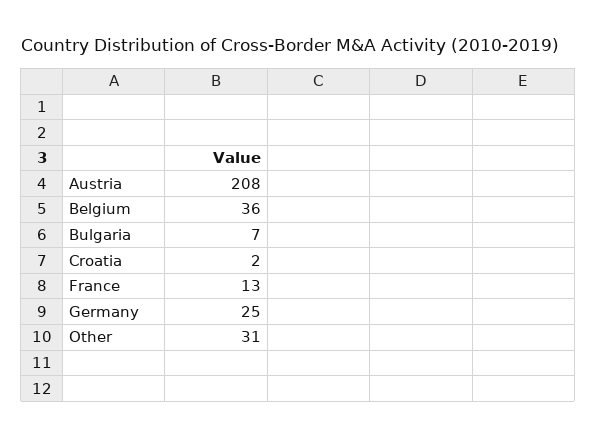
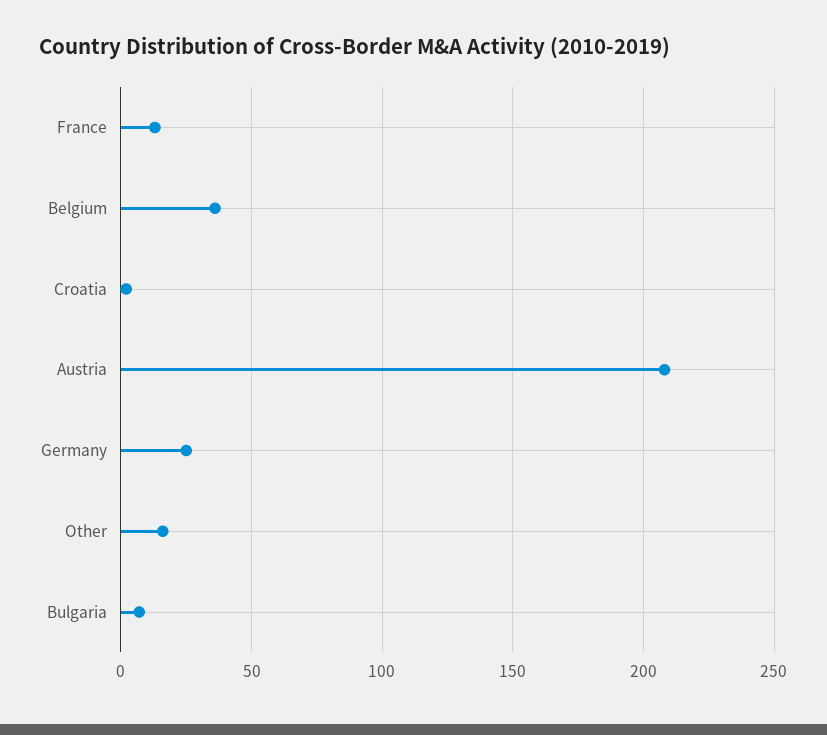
  {
    "Austria": 208,
    "Belgium": 36,
    "Bulgaria": 7,
    "Croatia": 2,
    "France": 13,
    "Germany": 25,
-   "Other": 31
+   "Other": 15
  }

